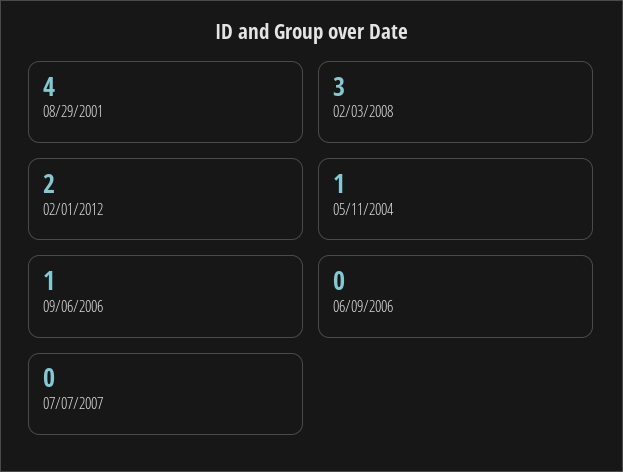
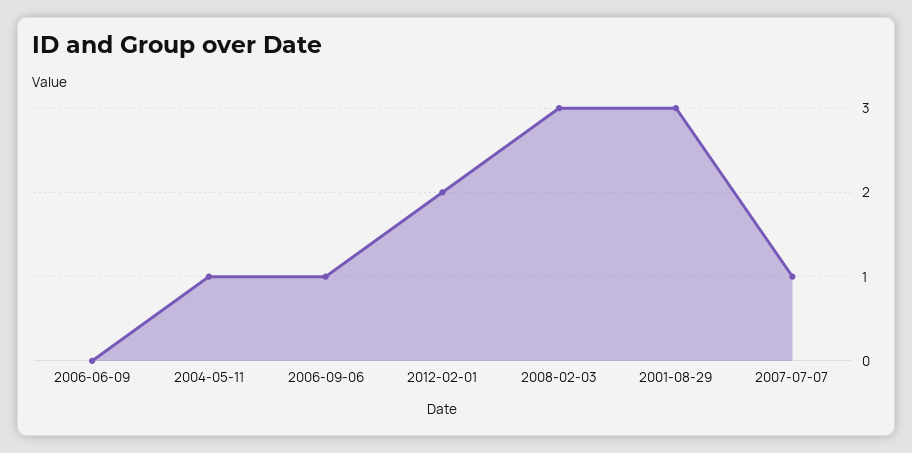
  {
-   "08/29/2001": 4,
+   "08/29/2001": 3,
    "02/03/2008": 3,
    "02/01/2012": 2,
    "05/11/2004": 1,
    "09/06/2006": 1,
    "06/09/2006": 0,
-   "07/07/2007": 0
+   "07/07/2007": 1
  }

